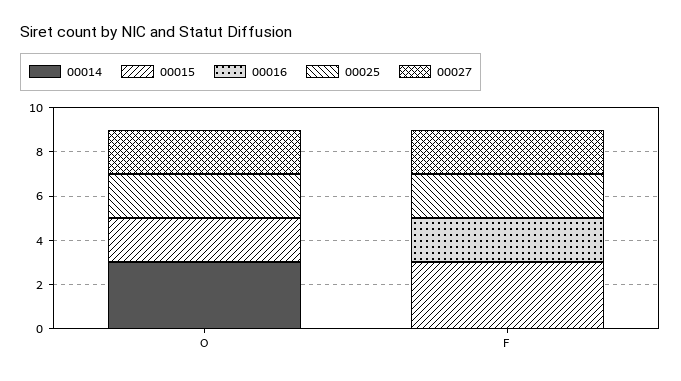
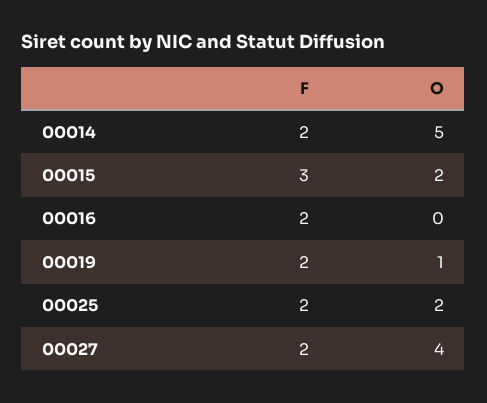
  {
    "00014": {
-     "O": 3,
+     "O": 5,
-     "F": 0
+     "F": 2
    },
    "00015": {
      "O": 2,
      "F": 3
    },
    "00016": {
      "O": 0,
      "F": 2
    },
    "00025": {
      "O": 2,
      "F": 2
    },
    "00027": {
-     "O": 2,
+     "O": 4,
      "F": 2
-   }
+   },
+   "00019": {
+     "F": 2,
+     "O": 1
+   }
  }

